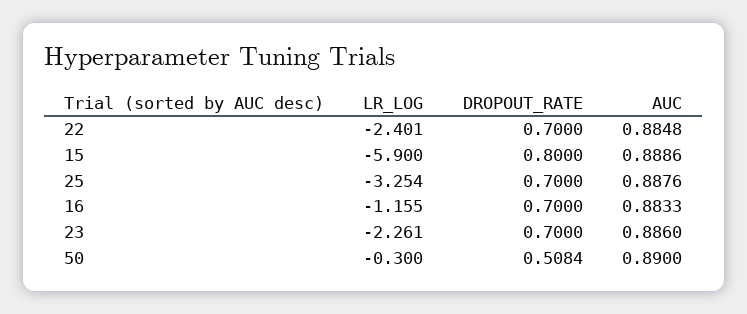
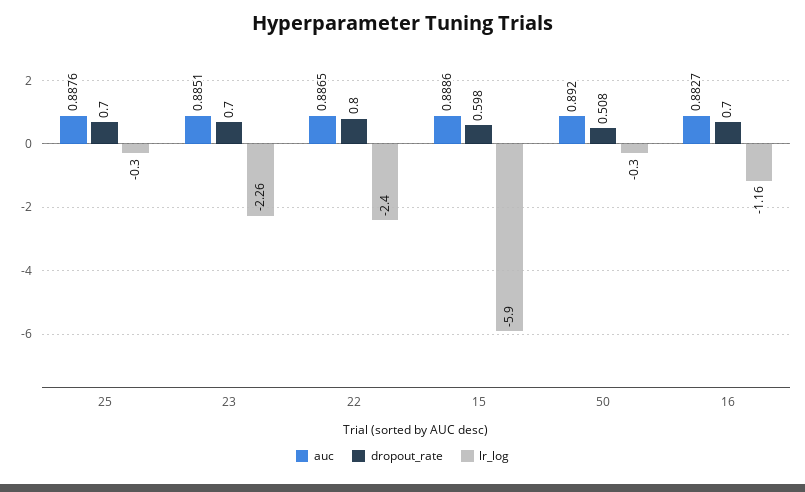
  {
    "LR_LOG": {
      "22": -2.401,
      "15": -5.9,
-     "25": -3.254,
+     "25": -0.3,
      "16": -1.155,
      "23": -2.261,
      "50": -0.3
    },
    "DROPOUT_RATE": {
-     "22": 0.7,
+     "22": 0.8,
-     "15": 0.8,
+     "15": 0.598,
      "25": 0.7,
      "16": 0.7,
      "23": 0.7,
      "50": 0.5084
    },
    "AUC": {
-     "22": 0.8848,
+     "22": 0.8865,
      "15": 0.8886,
      "25": 0.8876,
-     "16": 0.8833,
+     "16": 0.8827,
-     "23": 0.886,
+     "23": 0.8851,
-     "50": 0.89
+     "50": 0.892
    }
  }

